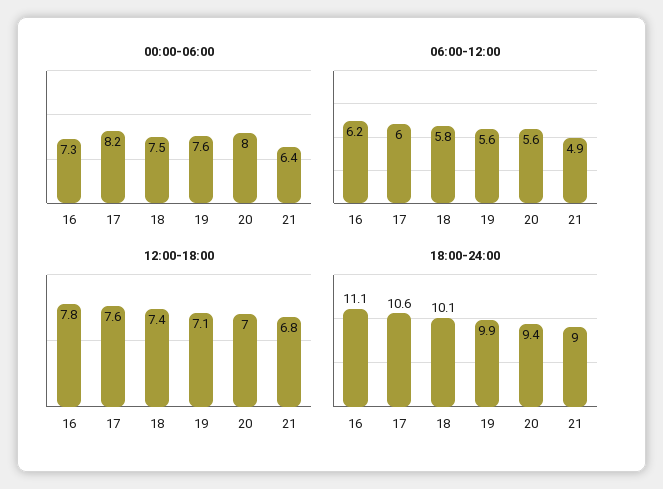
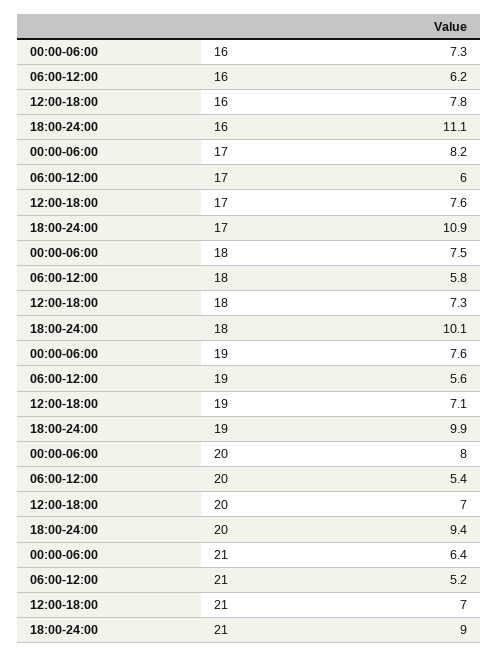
  {
    "00:00-06:00": {
      "16": 7.3,
      "17": 8.2,
      "18": 7.5,
      "19": 7.6,
      "20": 8,
      "21": 6.4
    },
    "06:00-12:00": {
      "16": 6.2,
      "17": 6,
      "18": 5.8,
      "19": 5.6,
-     "20": 5.6,
+     "20": 5.4,
-     "21": 4.9
+     "21": 5.2
    },
    "12:00-18:00": {
      "16": 7.8,
      "17": 7.6,
-     "18": 7.4,
+     "18": 7.3,
      "19": 7.1,
      "20": 7,
-     "21": 6.8
+     "21": 7
    },
    "18:00-24:00": {
      "16": 11.1,
-     "17": 10.6,
+     "17": 10.9,
      "18": 10.1,
      "19": 9.9,
      "20": 9.4,
      "21": 9
    }
  }

